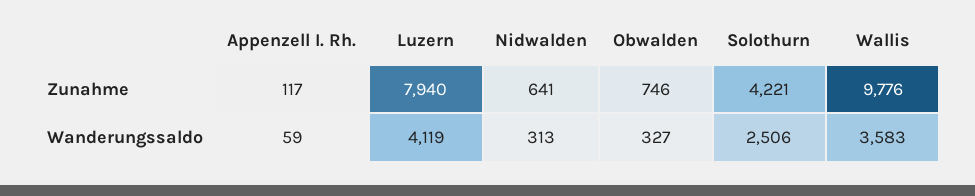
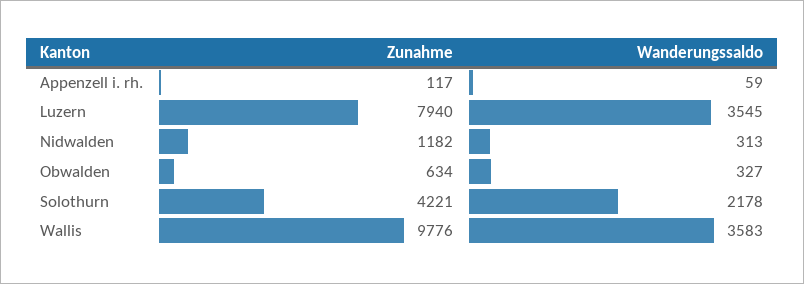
  {
    "Appenzell I. Rh.": {
      "Zunahme": 117,
      "Wanderungssaldo": 59
    },
    "Luzern": {
      "Zunahme": 7940,
-     "Wanderungssaldo": 4119
+     "Wanderungssaldo": 3545
    },
    "Nidwalden": {
-     "Zunahme": 641,
+     "Zunahme": 1182,
      "Wanderungssaldo": 313
    },
    "Obwalden": {
-     "Zunahme": 746,
+     "Zunahme": 634,
      "Wanderungssaldo": 327
    },
    "Solothurn": {
      "Zunahme": 4221,
-     "Wanderungssaldo": 2506
+     "Wanderungssaldo": 2178
    },
    "Wallis": {
      "Zunahme": 9776,
      "Wanderungssaldo": 3583
    }
  }

